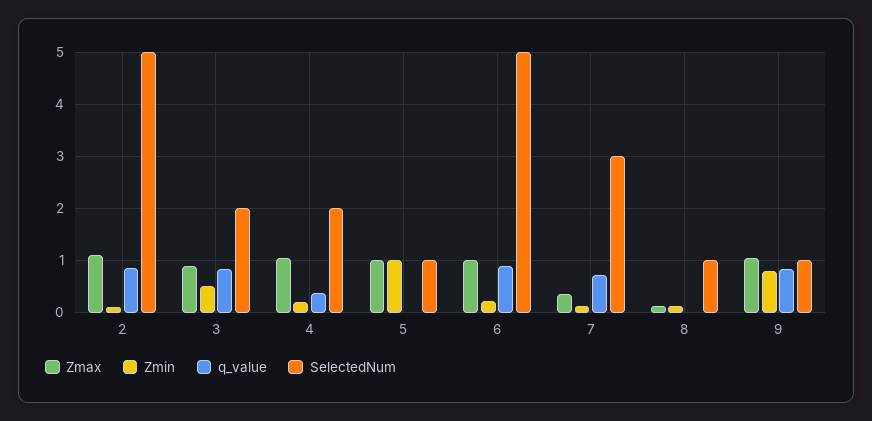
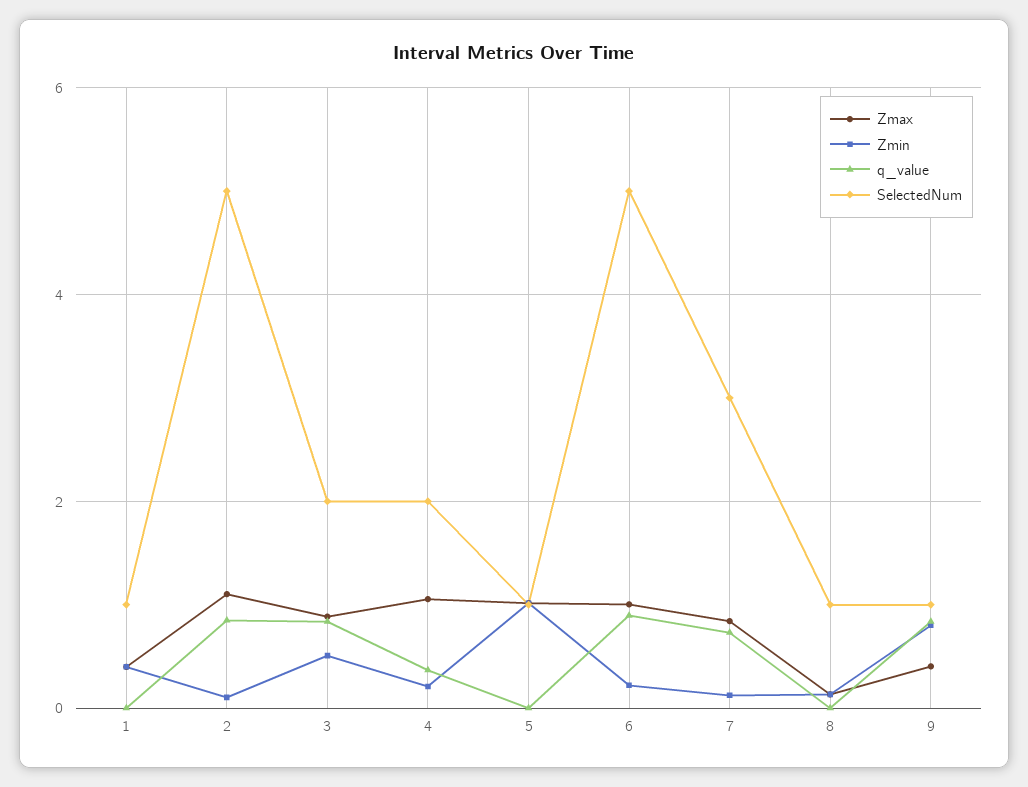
  {
    "Zmax": {
      "2": 1.2,
      "3": 0.8,
      "4": 1,
      "5": 1,
      "6": 1,
-     "7": 0.4,
+     "7": 0.8,
      "8": 0.2,
-     "9": 1
+     "9": 0.4,
+     "1": 0.4
    },
    "Zmin": {
      "2": 0.2,
      "3": 0.6,
      "4": 0.2,
      "5": 1,
      "6": 0.2,
      "7": 0.2,
      "8": 0.2,
-     "9": 0.8
+     "9": 0.8,
+     "1": 0.4
    },
    "q_value": {
      "2": 0.8,
      "3": 0.8,
      "4": 0.4,
      "5": 0,
      "6": 0.8,
      "7": 0.8,
      "8": 0,
-     "9": 0.8
+     "9": 0.8,
+     "1": 0
    },
    "SelectedNum": {
      "2": 5,
      "3": 2,
      "4": 2,
      "5": 1,
      "6": 5,
      "7": 3,
      "8": 1,
-     "9": 1
+     "9": 1,
+     "1": 1
    }
  }

